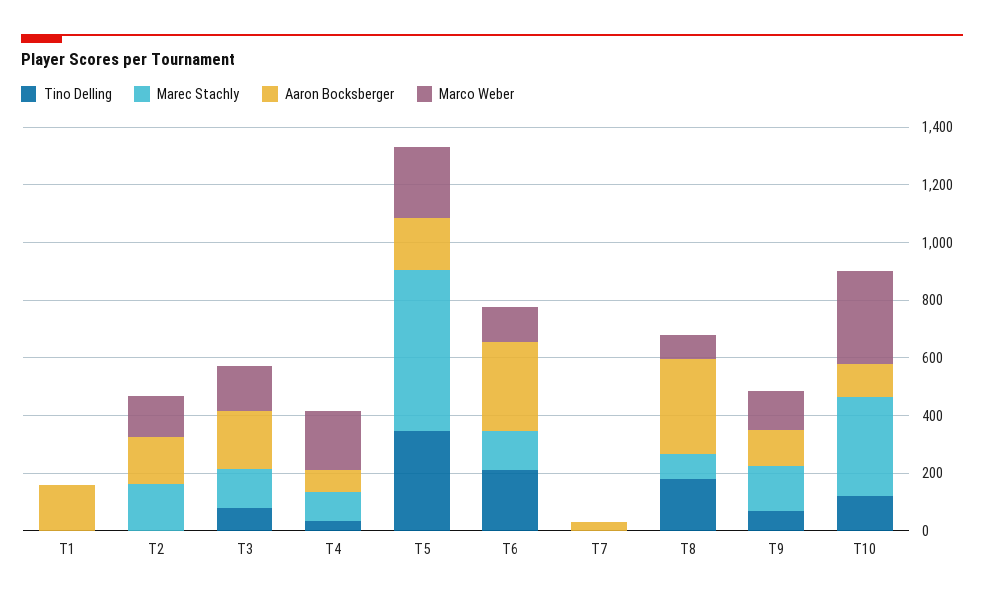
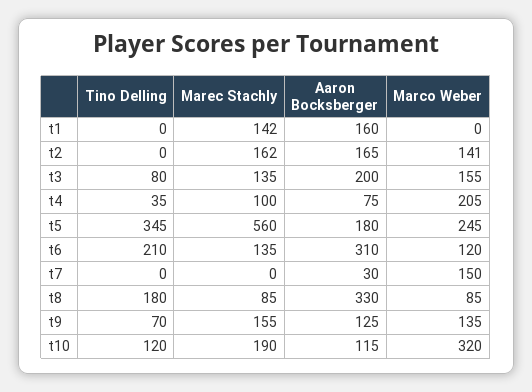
  {
    "Tino Delling": {
      "T1": 0,
      "T2": 0,
      "T3": 80,
      "T4": 35,
      "T5": 345,
      "T6": 210,
      "T7": 0,
      "T8": 180,
      "T9": 70,
      "T10": 120
    },
    "Marec Stachly": {
-     "T1": 0,
+     "T1": 142,
      "T2": 162,
      "T3": 135,
      "T4": 100,
      "T5": 560,
      "T6": 135,
      "T7": 0,
      "T8": 85,
      "T9": 155,
-     "T10": 350
+     "T10": 190
    },
    "Aaron Bocksberger": {
      "T1": 160,
      "T2": 165,
      "T3": 200,
      "T4": 75,
      "T5": 180,
      "T6": 310,
      "T7": 30,
      "T8": 330,
      "T9": 125,
      "T10": 115
    },
    "Marco Weber": {
      "T1": 0,
      "T2": 141,
      "T3": 155,
      "T4": 205,
      "T5": 245,
      "T6": 120,
-     "T7": 0,
+     "T7": 150,
      "T8": 85,
      "T9": 135,
      "T10": 320
    }
  }

